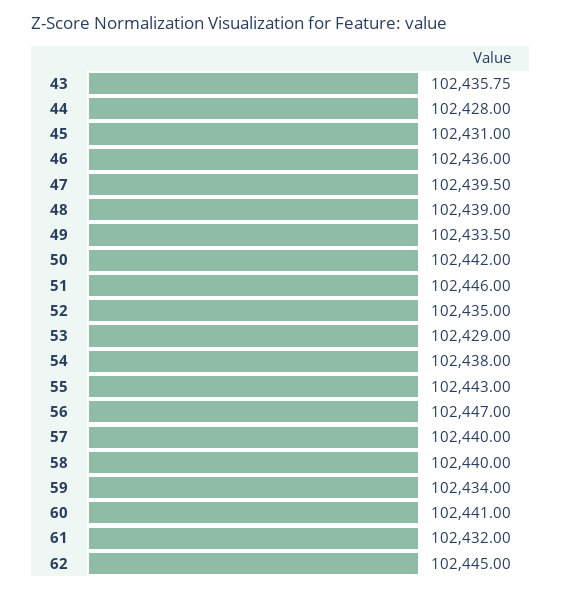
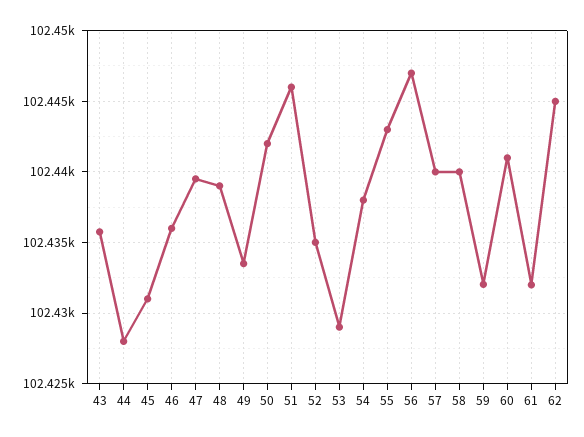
  {
    "43": 102435.75,
    "44": 102428,
    "45": 102431,
    "46": 102436,
    "47": 102439.5,
    "48": 102439,
    "49": 102433.5,
    "50": 102442,
    "51": 102446,
    "52": 102435,
    "53": 102429,
    "54": 102438,
    "55": 102443,
    "56": 102447,
    "57": 102440,
    "58": 102440,
-   "59": 102434,
+   "59": 102432,
    "60": 102441,
    "61": 102432,
    "62": 102445
  }

